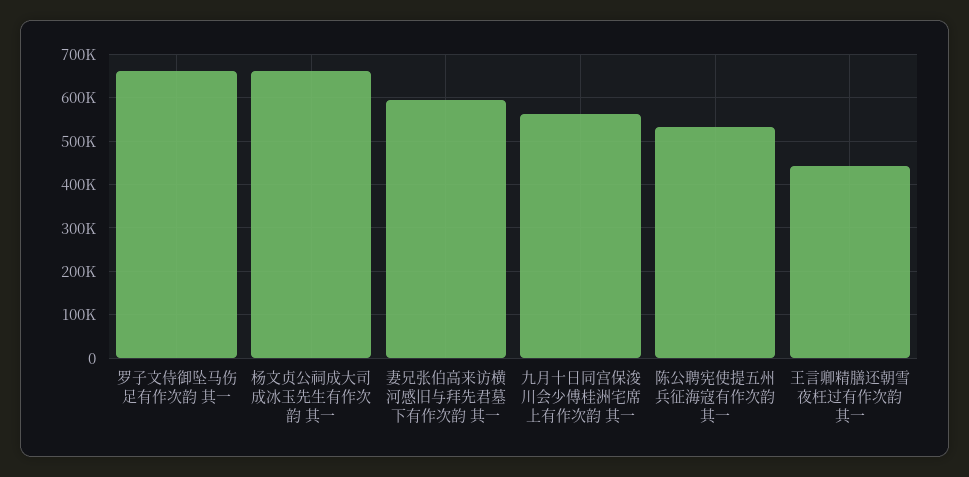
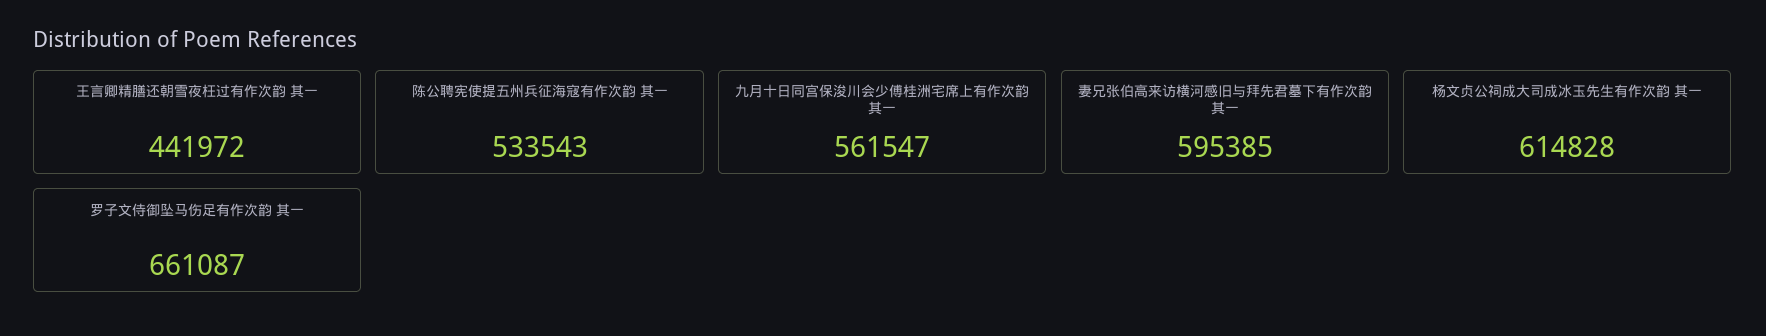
  {
    "罗子文侍御坠马伤足有作次韵 其一": 661087,
-   "杨文贞公祠成大司成冰玉先生有作次韵 其一": 660000,
+   "杨文贞公祠成大司成冰玉先生有作次韵 其一": 614828,
    "妻兄张伯高来访横河感旧与拜先君墓下有作次韵 其一": 595385,
    "九月十日同宫保浚川会少傅桂洲宅席上有作次韵 其一": 561547,
    "陈公聘宪使提五州兵征海寇有作次韵 其一": 533543,
    "王言卿精膳还朝雪夜枉过有作次韵 其一": 441972
  }

